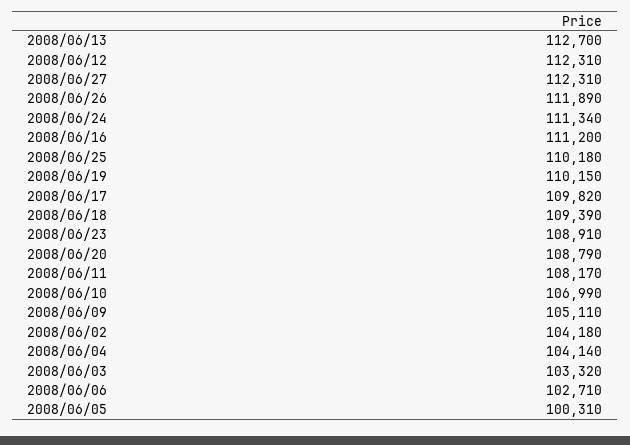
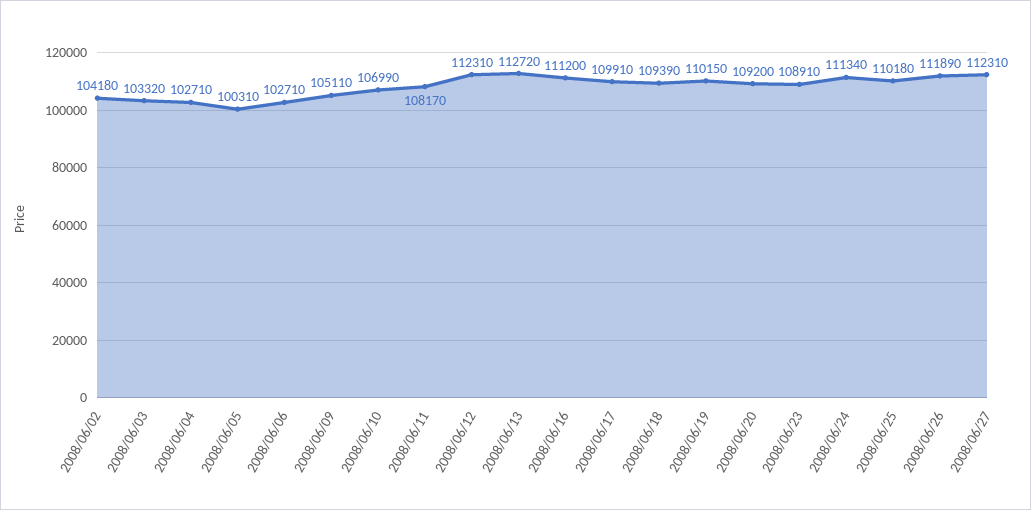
  {
-   "2008/06/13": 112700,
+   "2008/06/13": 112720,
    "2008/06/12": 112310,
    "2008/06/27": 112310,
    "2008/06/26": 111890,
    "2008/06/24": 111340,
    "2008/06/16": 111200,
    "2008/06/25": 110180,
    "2008/06/19": 110150,
-   "2008/06/17": 109820,
+   "2008/06/17": 109910,
    "2008/06/18": 109390,
    "2008/06/23": 108910,
-   "2008/06/20": 108790,
+   "2008/06/20": 109200,
    "2008/06/11": 108170,
    "2008/06/10": 106990,
    "2008/06/09": 105110,
    "2008/06/02": 104180,
-   "2008/06/04": 104140,
+   "2008/06/04": 102710,
    "2008/06/03": 103320,
    "2008/06/06": 102710,
    "2008/06/05": 100310
  }

